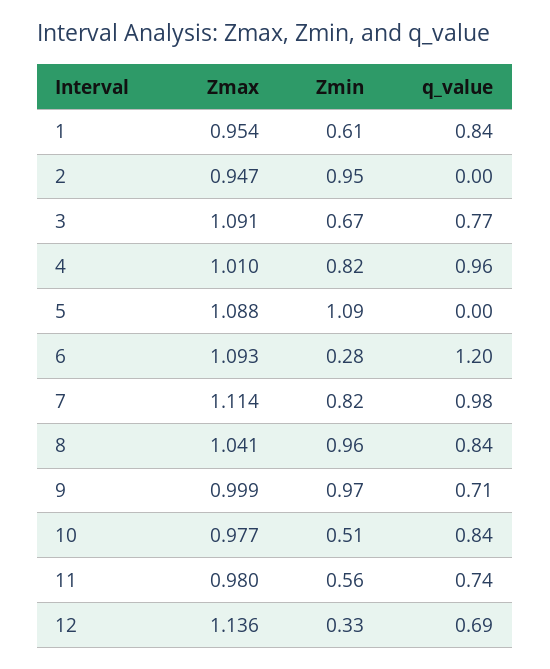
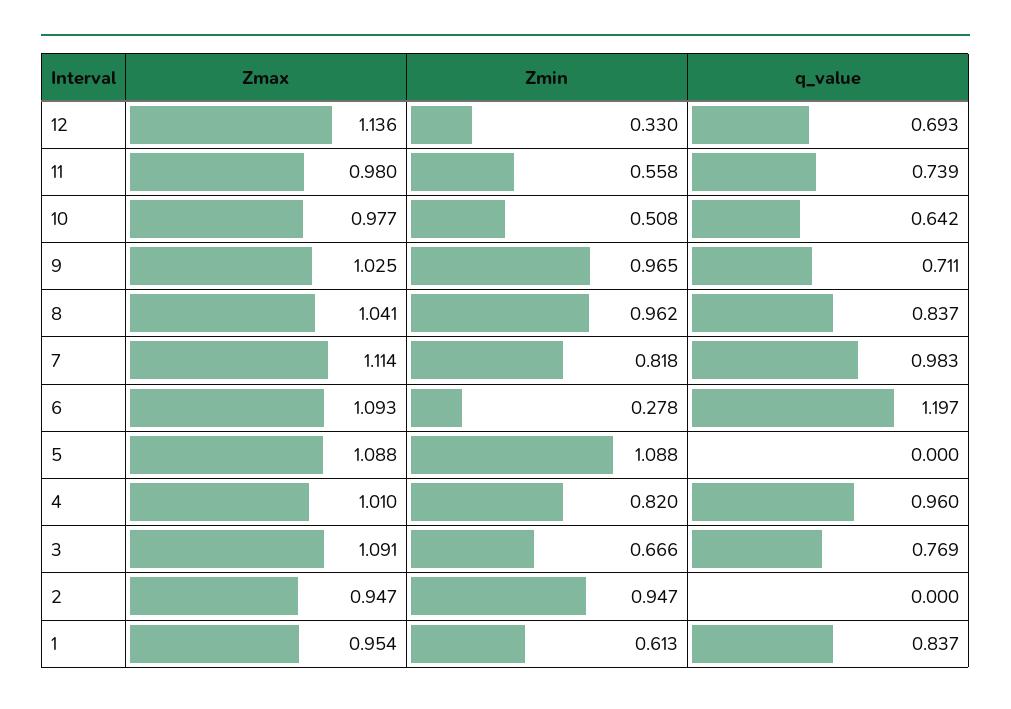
  {
    "Zmax": {
      "1": 0.954,
      "2": 0.947,
      "3": 1.091,
      "4": 1.01,
      "5": 1.088,
      "6": 1.093,
      "7": 1.114,
      "8": 1.041,
-     "9": 0.999,
+     "9": 1.025,
      "10": 0.977,
      "11": 0.98,
      "12": 1.136
    },
    "Zmin": {
      "1": 0.613,
      "2": 0.947,
      "3": 0.666,
      "4": 0.82,
      "5": 1.088,
      "6": 0.278,
      "7": 0.818,
      "8": 0.962,
      "9": 0.965,
      "10": 0.508,
      "11": 0.558,
      "12": 0.33
    },
    "q_value": {
      "1": 0.837,
      "2": 0,
      "3": 0.769,
      "4": 0.96,
      "5": 0,
      "6": 1.197,
      "7": 0.983,
      "8": 0.837,
      "9": 0.711,
-     "10": 0.84,
+     "10": 0.642,
      "11": 0.739,
      "12": 0.693
    }
  }

